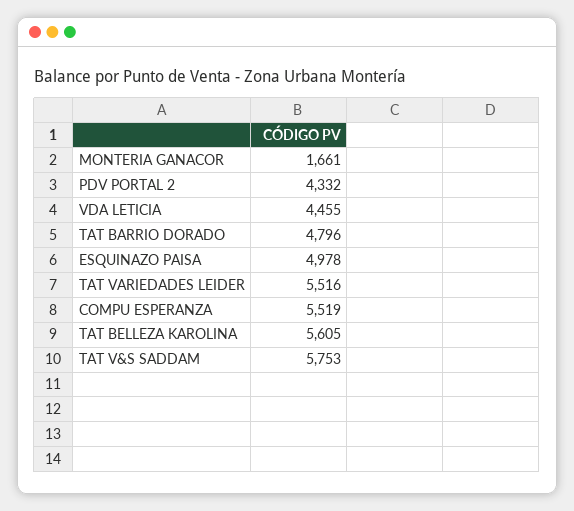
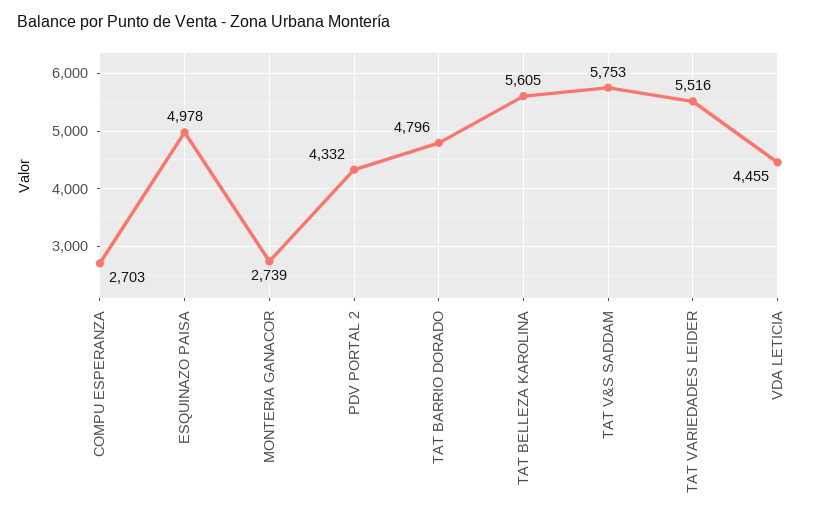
  {
-   "MONTERIA GANACOR": 1661,
+   "MONTERIA GANACOR": 2739,
    "PDV PORTAL 2": 4332,
    "VDA LETICIA": 4455,
    "TAT BARRIO DORADO": 4796,
    "ESQUINAZO PAISA": 4978,
    "TAT VARIEDADES LEIDER": 5516,
-   "COMPU ESPERANZA": 5519,
+   "COMPU ESPERANZA": 2703,
    "TAT BELLEZA KAROLINA": 5605,
    "TAT V&S SADDAM": 5753
  }

